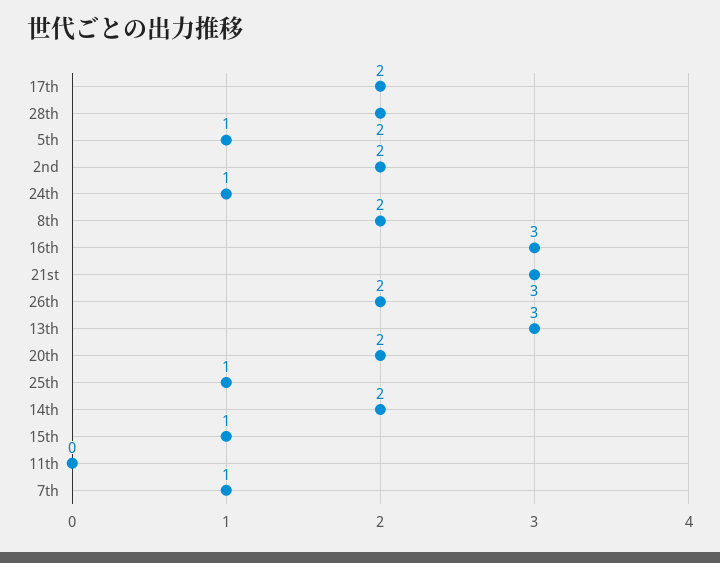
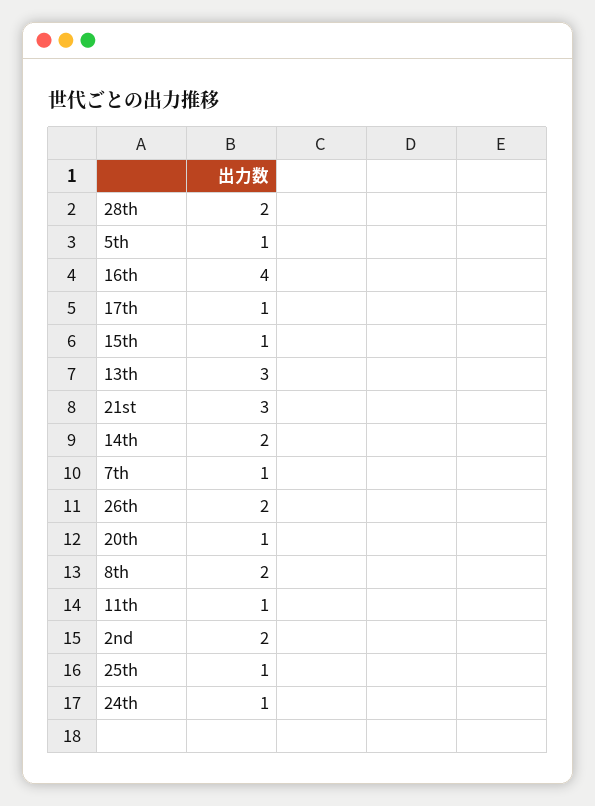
  {
-   "17th": 2,
+   "17th": 1,
    "28th": 2,
    "5th": 1,
    "2nd": 2,
    "24th": 1,
    "8th": 2,
-   "16th": 3,
+   "16th": 4,
    "21st": 3,
    "26th": 2,
    "13th": 3,
-   "20th": 2,
+   "20th": 1,
    "25th": 1,
    "14th": 2,
    "15th": 1,
-   "11th": 0,
+   "11th": 1,
    "7th": 1
  }

